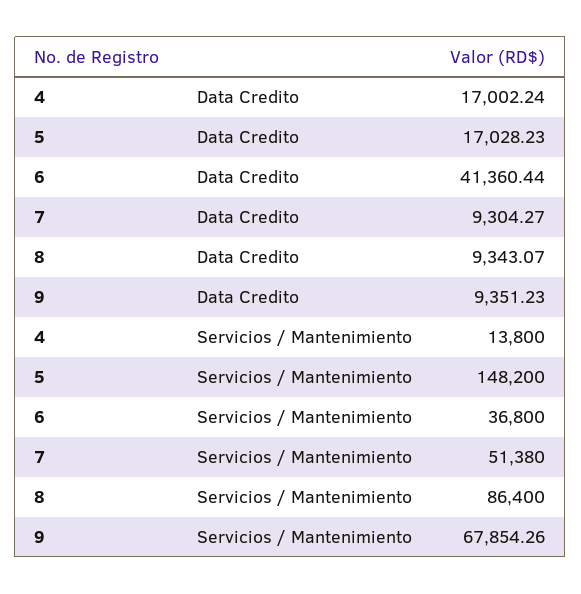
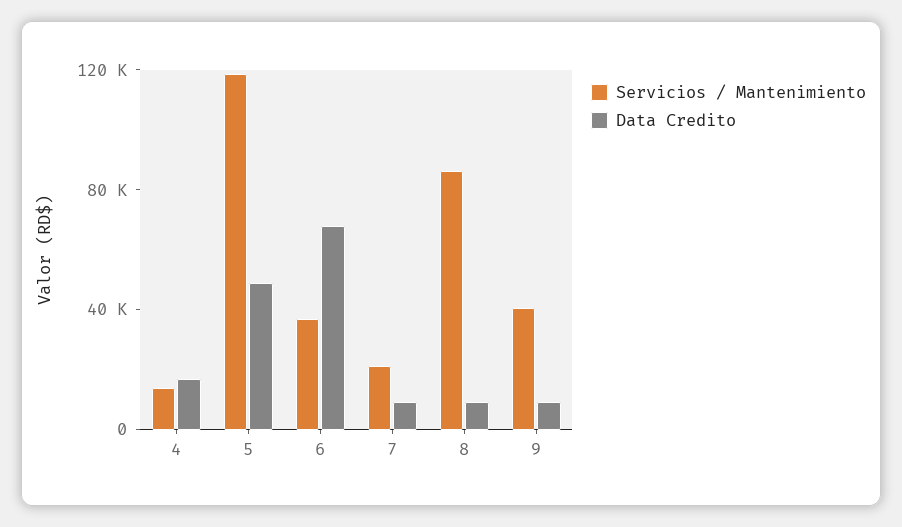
  {
    "Data Credito": {
      "4": 17002.24,
-     "5": 17028.23,
+     "5": 50000,
-     "6": 41360.44,
+     "6": 70000,
      "7": 9304.27,
      "8": 9343.07,
      "9": 9351.23
    },
    "Servicios / Mantenimiento": {
      "4": 13800,
-     "5": 148200,
+     "5": 120000,
      "6": 36800,
-     "7": 51380,
+     "7": 20000,
      "8": 86400,
-     "9": 67854.26
+     "9": 40000
    }
  }

